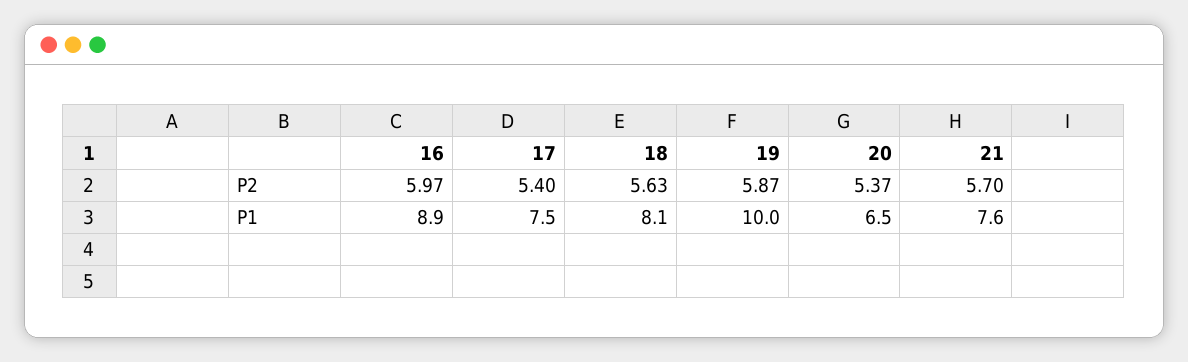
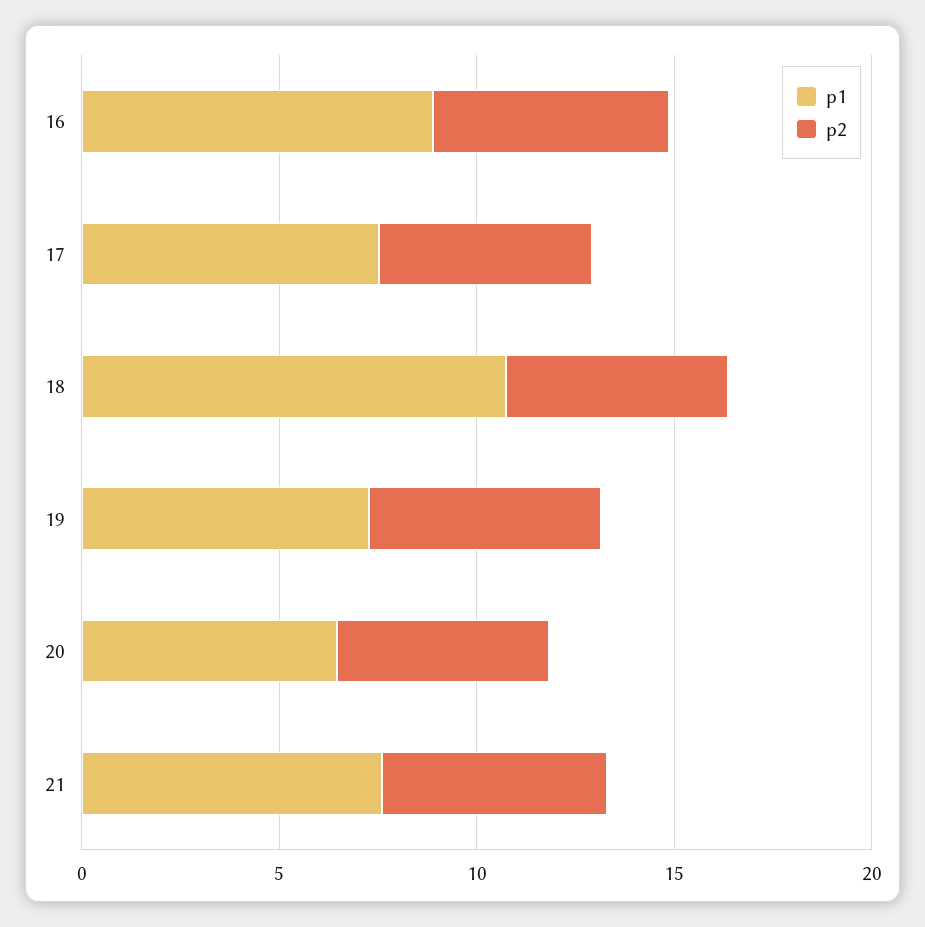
  {
    "P2": {
      "16": 5.97,
      "17": 5.4,
      "18": 5.63,
      "19": 5.87,
      "20": 5.37,
      "21": 5.7
    },
    "P1": {
      "16": 8.9,
      "17": 7.5,
-     "18": 8.1,
+     "18": 11,
-     "19": 10,
+     "19": 7,
      "20": 6.5,
      "21": 7.6
    }
  }

